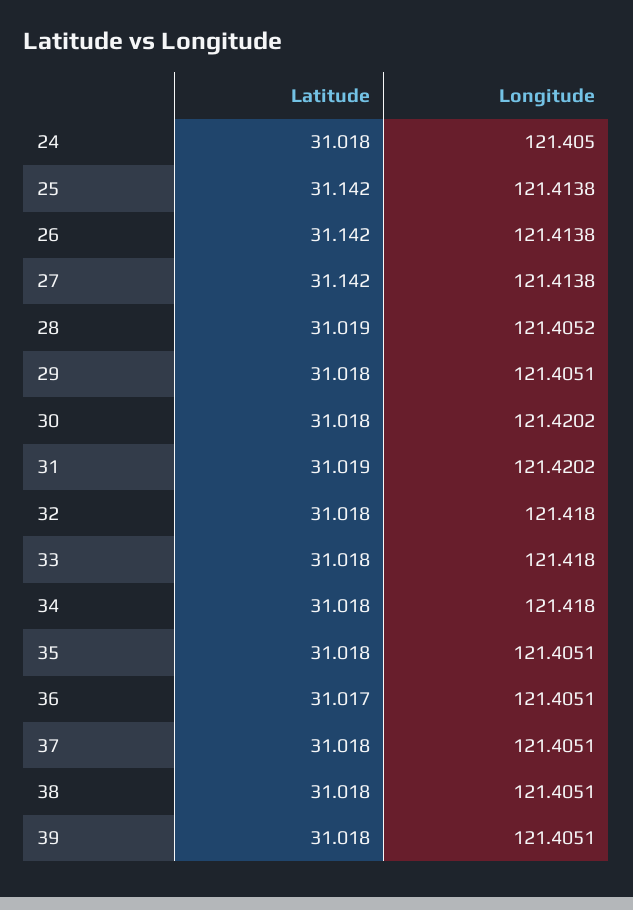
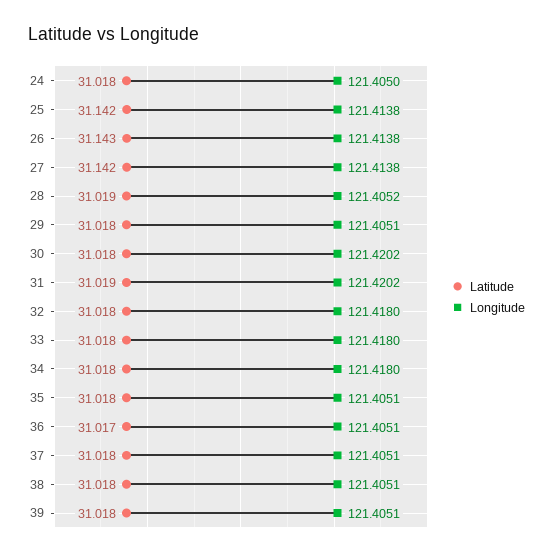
  {
    "Latitude": {
      "24": 31.018,
      "25": 31.142,
-     "26": 31.142,
+     "26": 31.143,
      "27": 31.142,
      "28": 31.019,
      "29": 31.018,
      "30": 31.018,
      "31": 31.019,
      "32": 31.018,
      "33": 31.018,
      "34": 31.018,
      "35": 31.018,
      "36": 31.017,
      "37": 31.018,
      "38": 31.018,
      "39": 31.018
    },
    "Longitude": {
      "24": 121.405,
      "25": 121.4138,
      "26": 121.4138,
      "27": 121.4138,
      "28": 121.4052,
      "29": 121.4051,
      "30": 121.4202,
      "31": 121.4202,
      "32": 121.418,
      "33": 121.418,
      "34": 121.418,
      "35": 121.4051,
      "36": 121.4051,
      "37": 121.4051,
      "38": 121.4051,
      "39": 121.4051
    }
  }

